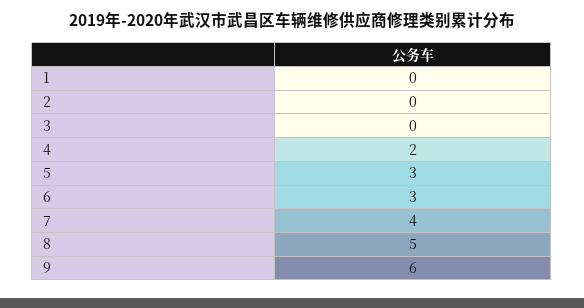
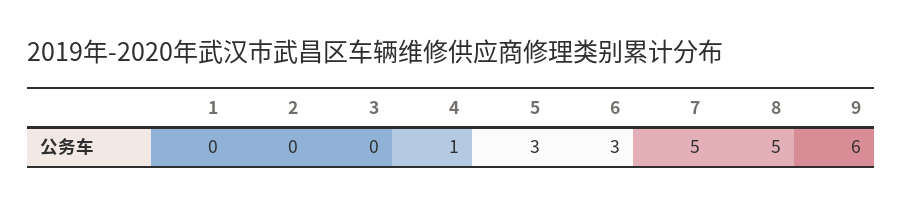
  {
    "1": 0,
    "2": 0,
    "3": 0,
-   "4": 2,
+   "4": 1,
    "5": 3,
    "6": 3,
-   "7": 4,
+   "7": 5,
    "8": 5,
    "9": 6
  }

